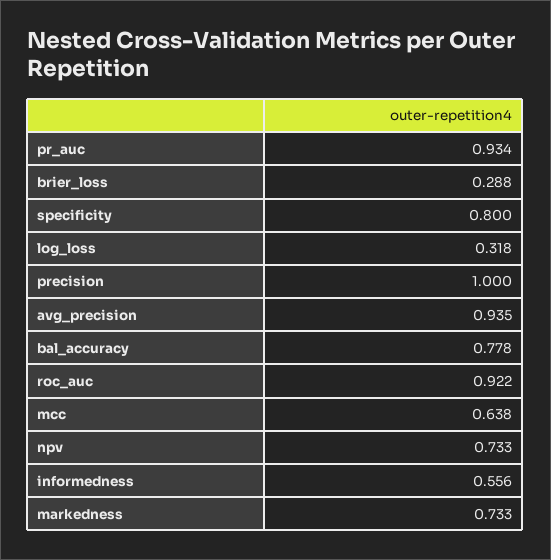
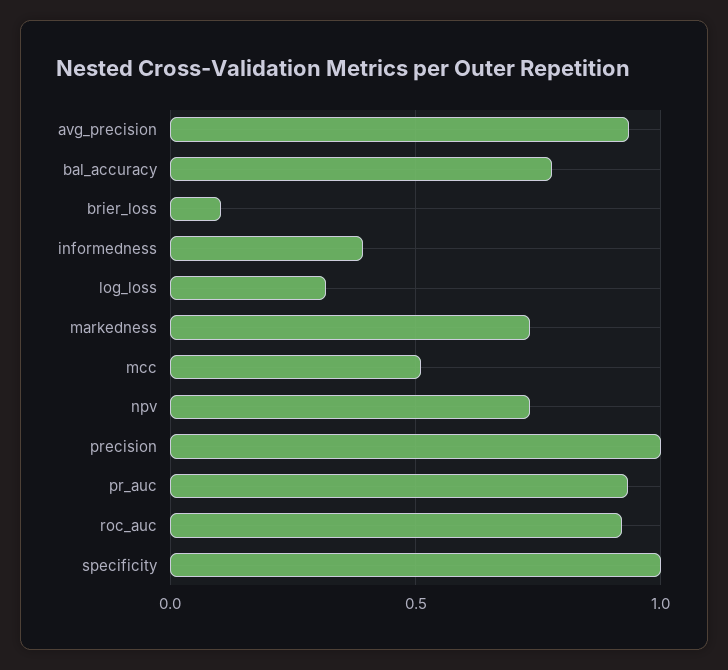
  {
    "pr_auc": 0.934,
-   "brier_loss": 0.288,
+   "brier_loss": 0.1,
-   "specificity": 0.8,
+   "specificity": 1,
    "log_loss": 0.318,
    "precision": 1,
    "avg_precision": 0.935,
    "bal_accuracy": 0.778,
    "roc_auc": 0.922,
-   "mcc": 0.638,
+   "mcc": 0.5,
    "npv": 0.733,
-   "informedness": 0.556,
+   "informedness": 0.4,
    "markedness": 0.733
  }

